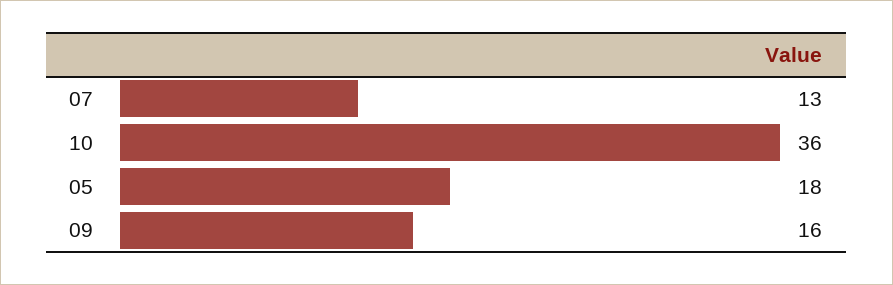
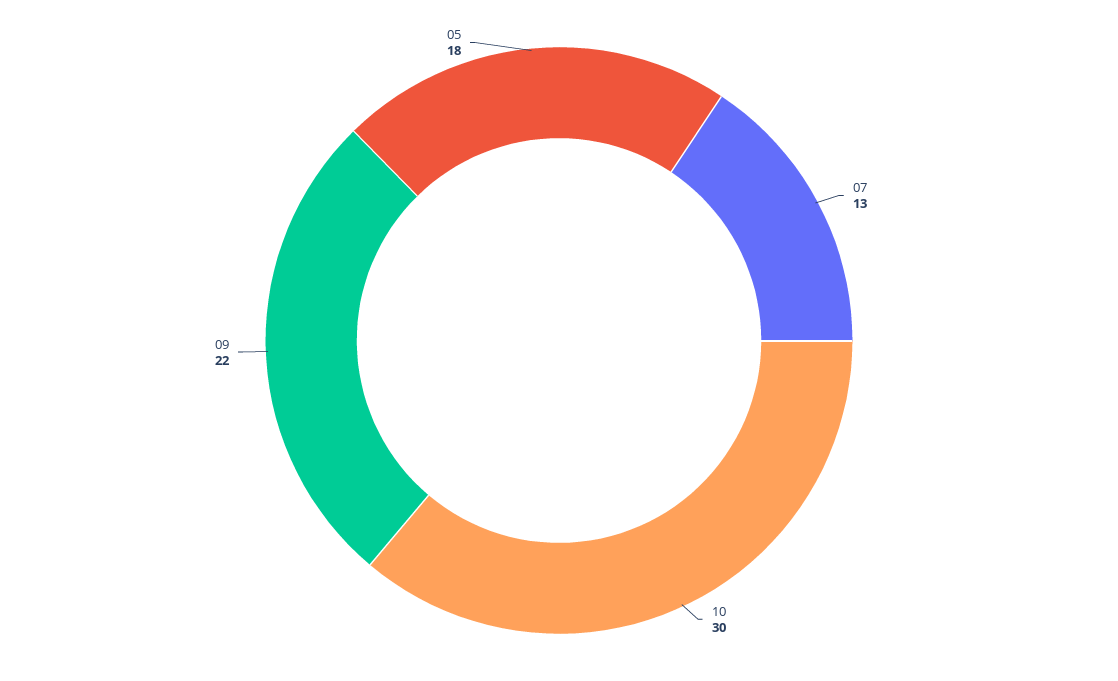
  {
    "07": 13,
-   "10": 36,
+   "10": 30,
    "05": 18,
-   "09": 16
+   "09": 22
  }

